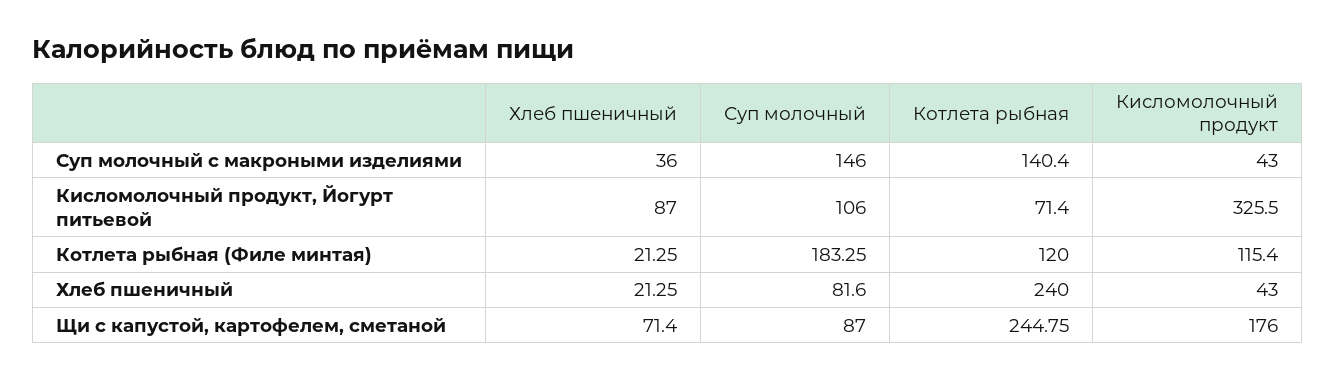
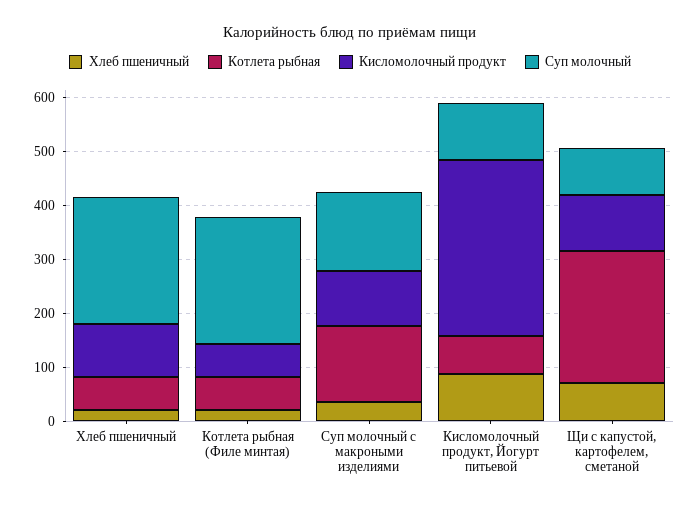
  {
    "Хлеб пшеничный": {
      "Суп молочный с макроными изделиями": 36,
      "Кисломолочный продукт, Йогурт питьевой": 87,
      "Котлета рыбная (Филе минтая)": 21.25,
      "Хлеб пшеничный": 21.25,
      "Щи с капустой, картофелем, сметаной": 71.4
    },
    "Суп молочный": {
      "Суп молочный с макроными изделиями": 146,
      "Кисломолочный продукт, Йогурт питьевой": 106,
-     "Котлета рыбная (Филе минтая)": 183.25,
+     "Котлета рыбная (Филе минтая)": 240,
-     "Хлеб пшеничный": 81.6,
+     "Хлеб пшеничный": 240,
      "Щи с капустой, картофелем, сметаной": 87
    },
    "Котлета рыбная": {
      "Суп молочный с макроными изделиями": 140.4,
      "Кисломолочный продукт, Йогурт питьевой": 71.4,
-     "Котлета рыбная (Филе минтая)": 120,
+     "Котлета рыбная (Филе минтая)": 60,
-     "Хлеб пшеничный": 240,
+     "Хлеб пшеничный": 60,
      "Щи с капустой, картофелем, сметаной": 244.75
    },
    "Кисломолочный продукт": {
-     "Суп молочный с макроными изделиями": 43,
+     "Суп молочный с макроными изделиями": 100,
      "Кисломолочный продукт, Йогурт питьевой": 325.5,
-     "Котлета рыбная (Филе минтая)": 115.4,
+     "Котлета рыбная (Филе минтая)": 60,
-     "Хлеб пшеничный": 43,
+     "Хлеб пшеничный": 100,
-     "Щи с капустой, картофелем, сметаной": 176
+     "Щи с капустой, картофелем, сметаной": 100
    }
  }

